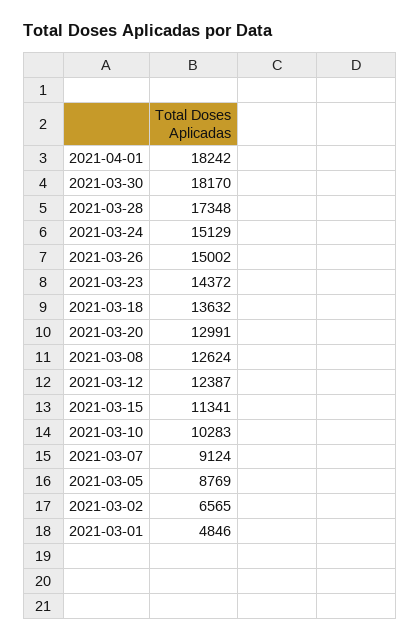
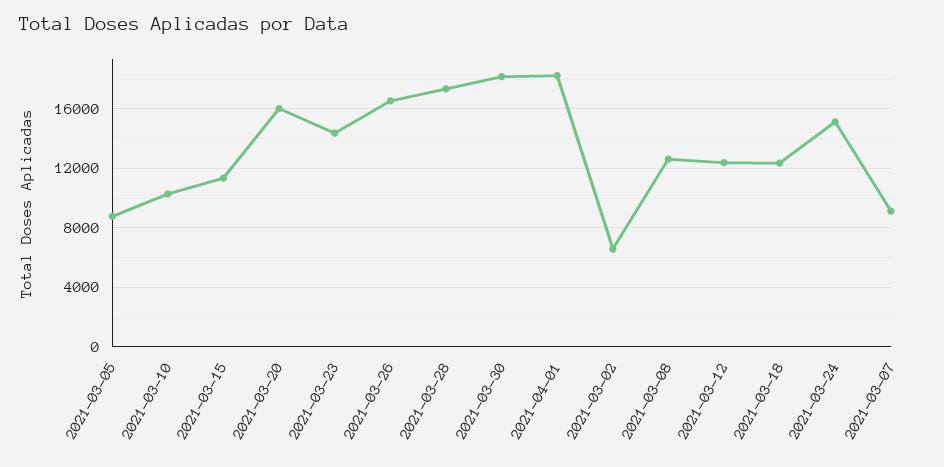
  {
    "2021-04-01": 18242,
    "2021-03-30": 18170,
    "2021-03-28": 17348,
    "2021-03-24": 15129,
-   "2021-03-26": 15002,
+   "2021-03-26": 16500,
    "2021-03-23": 14372,
-   "2021-03-18": 13632,
+   "2021-03-18": 12500,
-   "2021-03-20": 12991,
+   "2021-03-20": 16000,
    "2021-03-08": 12624,
    "2021-03-12": 12387,
    "2021-03-15": 11341,
    "2021-03-10": 10283,
    "2021-03-07": 9124,
    "2021-03-05": 8769,
-   "2021-03-02": 6565,
+   "2021-03-02": 6565
-   "2021-03-01": 4846
  }

